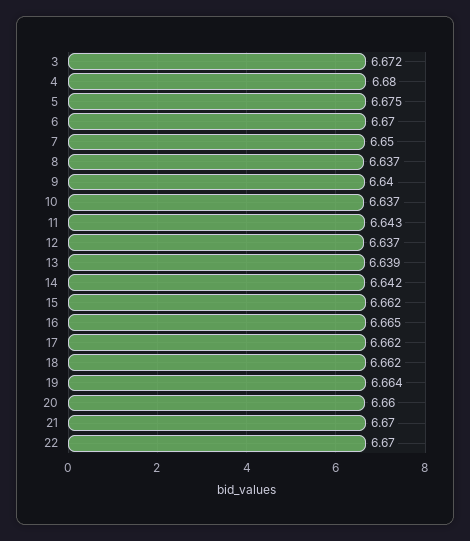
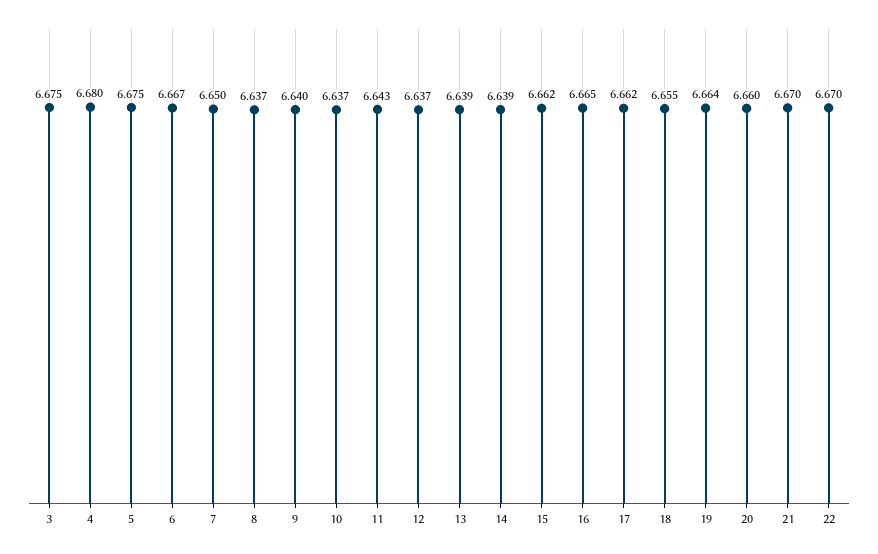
  {
-   "3": 6.672,
+   "3": 6.675,
    "4": 6.68,
    "5": 6.675,
-   "6": 6.67,
+   "6": 6.667,
    "7": 6.65,
    "8": 6.637,
    "9": 6.64,
    "10": 6.637,
    "11": 6.643,
    "12": 6.637,
    "13": 6.639,
-   "14": 6.642,
+   "14": 6.639,
    "15": 6.662,
    "16": 6.665,
    "17": 6.662,
-   "18": 6.662,
+   "18": 6.655,
    "19": 6.664,
    "20": 6.66,
    "21": 6.67,
    "22": 6.67
  }

